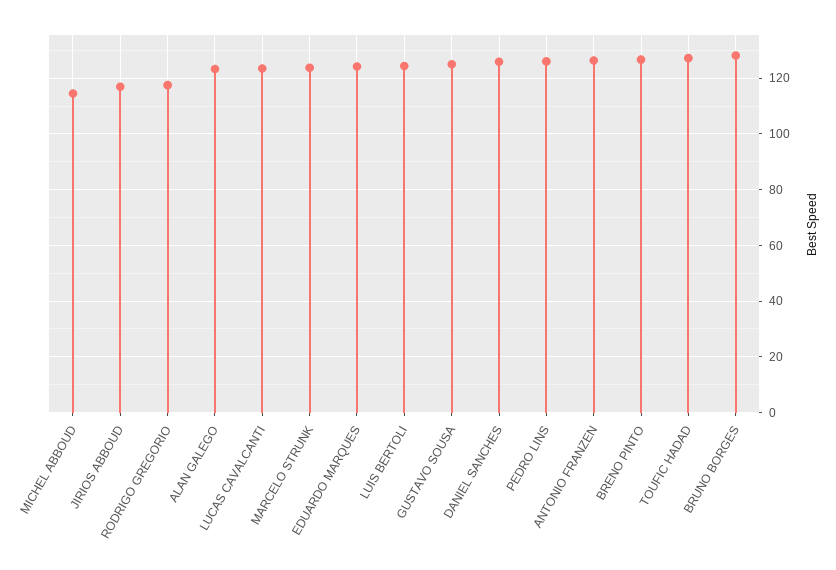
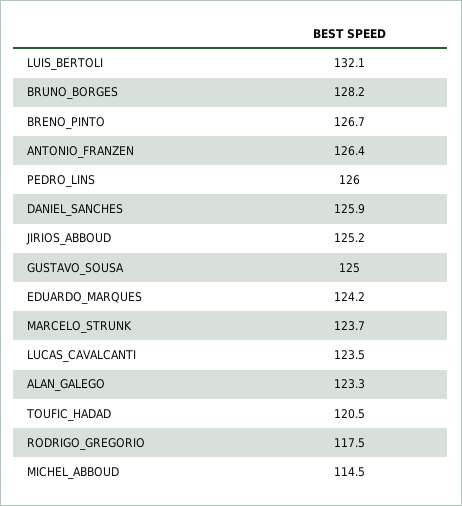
  {
    "MICHEL ABBOUD": 114.5,
-   "JIRIOS ABBOUD": 117.5,
+   "JIRIOS ABBOUD": 125.2,
    "RODRIGO GREGORIO": 117.5,
    "ALAN GALEGO": 123.3,
    "LUCAS CAVALCANTI": 123.5,
    "MARCELO STRUNK": 123.7,
    "EDUARDO MARQUES": 124.2,
-   "LUIS BERTOLI": 125,
+   "LUIS BERTOLI": 132.1,
    "GUSTAVO SOUSA": 125,
    "DANIEL SANCHES": 125.9,
    "PEDRO LINS": 126,
    "ANTONIO FRANZEN": 126.4,
    "BRENO PINTO": 126.7,
-   "TOUFIC HADAD": 127.5,
+   "TOUFIC HADAD": 120.5,
    "BRUNO BORGES": 128.2
  }

